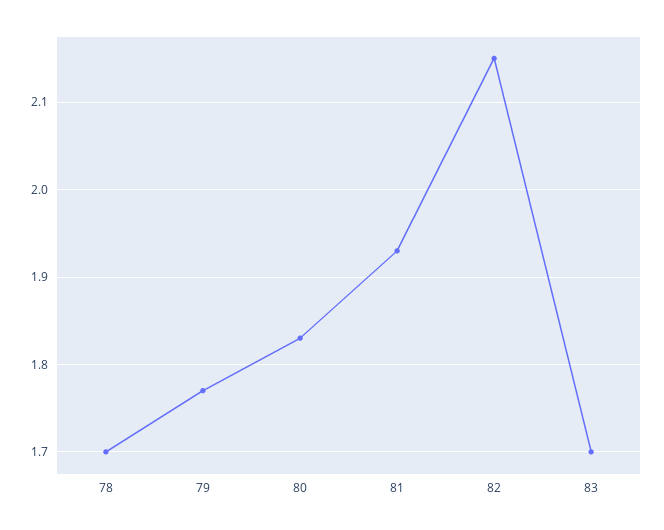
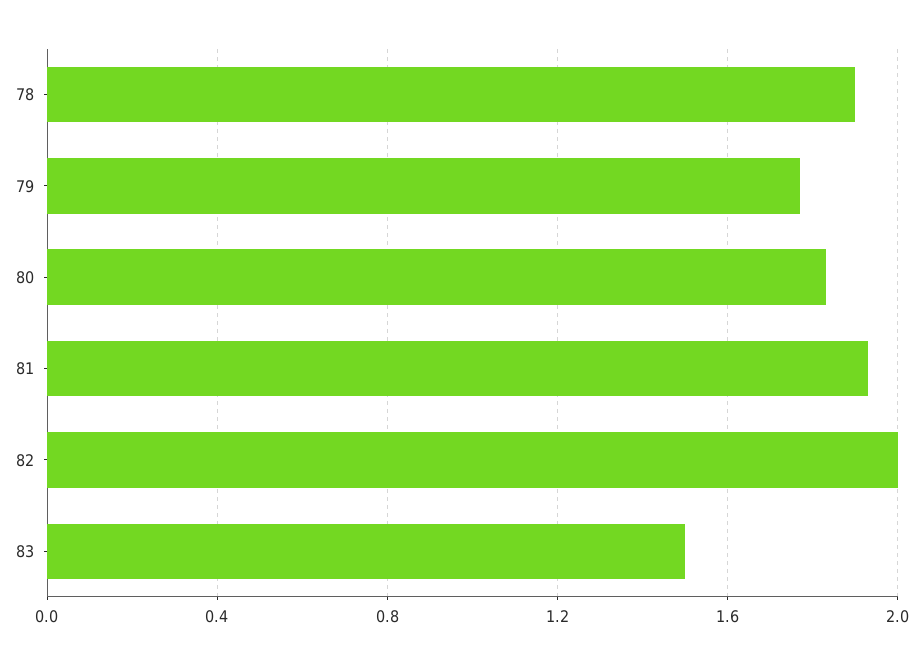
  {
-   "78": 1.7,
+   "78": 1.9,
    "79": 1.77,
    "80": 1.83,
    "81": 1.93,
-   "82": 2.15,
+   "82": 2,
-   "83": 1.7
+   "83": 1.5
  }

